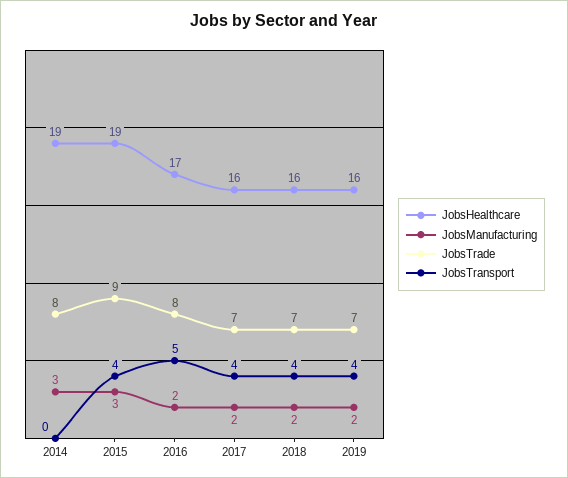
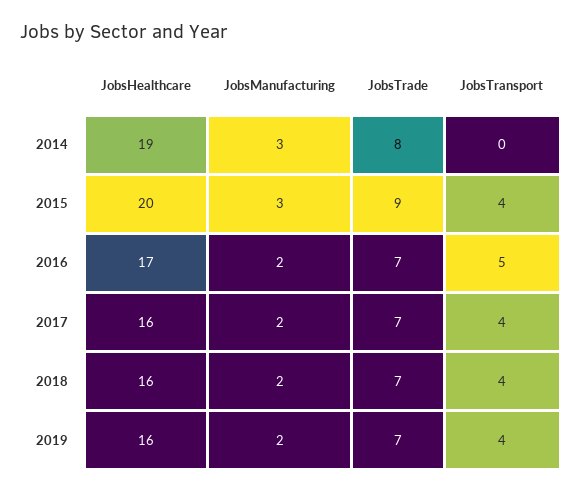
  {
    "JobsHealthcare": {
      "2014": 19,
-     "2015": 19,
+     "2015": 20,
      "2016": 17,
      "2017": 16,
      "2018": 16,
      "2019": 16
    },
    "JobsManufacturing": {
      "2014": 3,
      "2015": 3,
      "2016": 2,
      "2017": 2,
      "2018": 2,
      "2019": 2
    },
    "JobsTrade": {
      "2014": 8,
      "2015": 9,
-     "2016": 8,
+     "2016": 7,
      "2017": 7,
      "2018": 7,
      "2019": 7
    },
    "JobsTransport": {
      "2014": 0,
      "2015": 4,
      "2016": 5,
      "2017": 4,
      "2018": 4,
      "2019": 4
    }
  }

